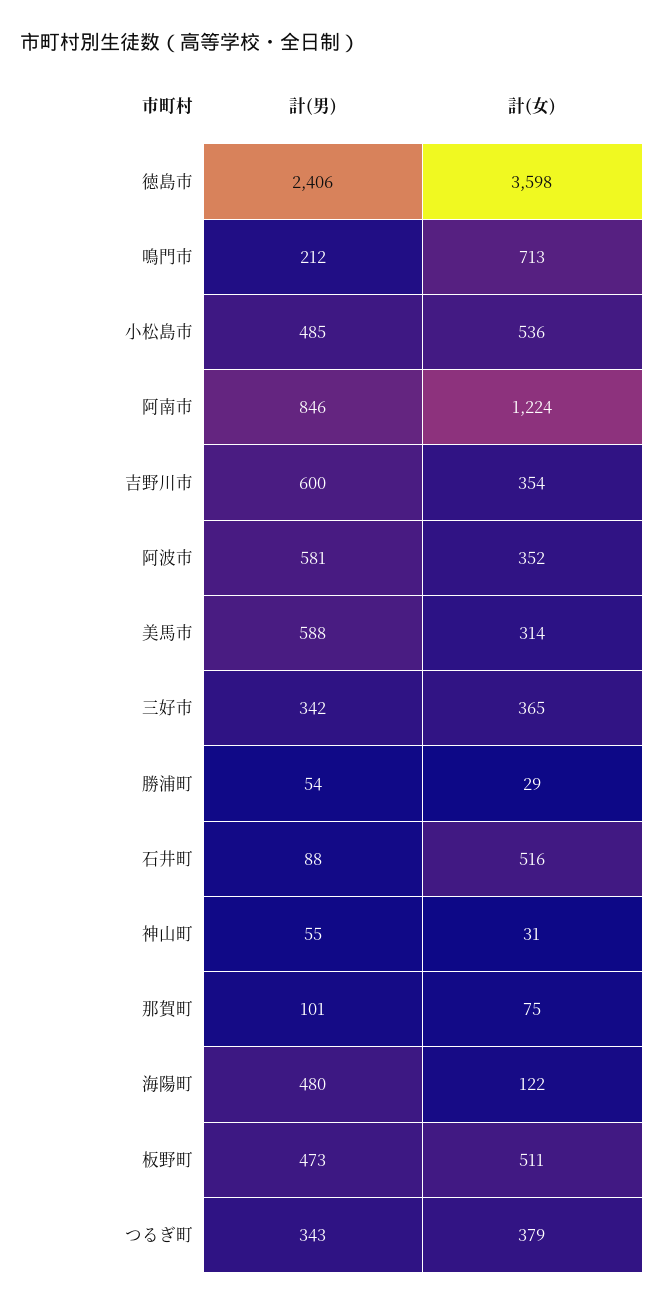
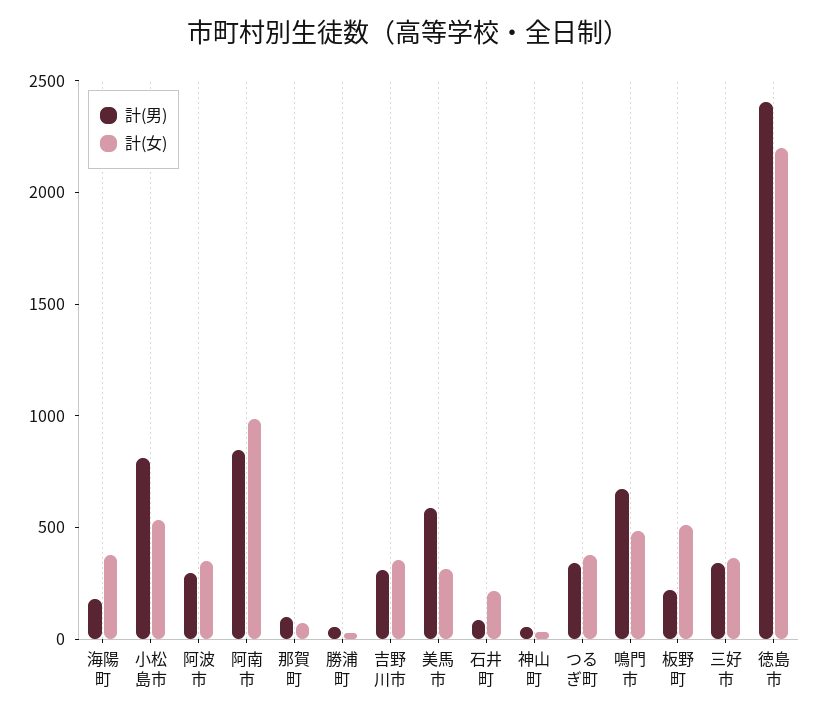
  {
    "計(男)": {
      "徳島市": 2406,
-     "鳴門市": 212,
+     "鳴門市": 700,
-     "小松島市": 485,
+     "小松島市": 800,
      "阿南市": 846,
-     "吉野川市": 600,
+     "吉野川市": 300,
-     "阿波市": 581,
+     "阿波市": 300,
      "美馬市": 588,
      "三好市": 342,
      "勝浦町": 54,
      "石井町": 88,
      "神山町": 55,
      "那賀町": 101,
-     "海陽町": 480,
+     "海陽町": 200,
-     "板野町": 473,
+     "板野町": 200,
      "つるぎ町": 343
    },
    "計(女)": {
-     "徳島市": 3598,
+     "徳島市": 2200,
-     "鳴門市": 713,
+     "鳴門市": 500,
      "小松島市": 536,
-     "阿南市": 1224,
+     "阿南市": 1000,
      "吉野川市": 354,
      "阿波市": 352,
      "美馬市": 314,
      "三好市": 365,
      "勝浦町": 29,
-     "石井町": 516,
+     "石井町": 200,
      "神山町": 31,
      "那賀町": 75,
-     "海陽町": 122,
+     "海陽町": 400,
      "板野町": 511,
      "つるぎ町": 379
    }
  }

